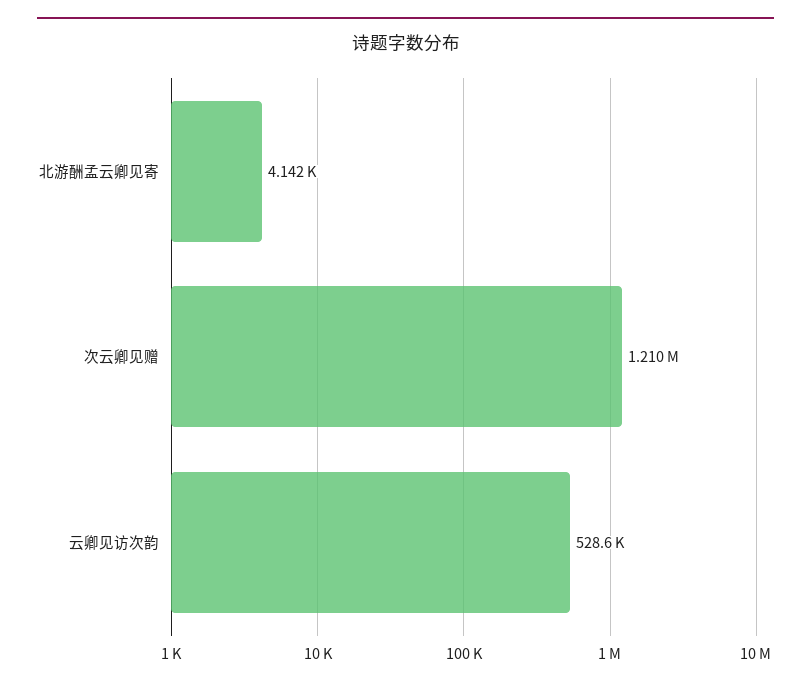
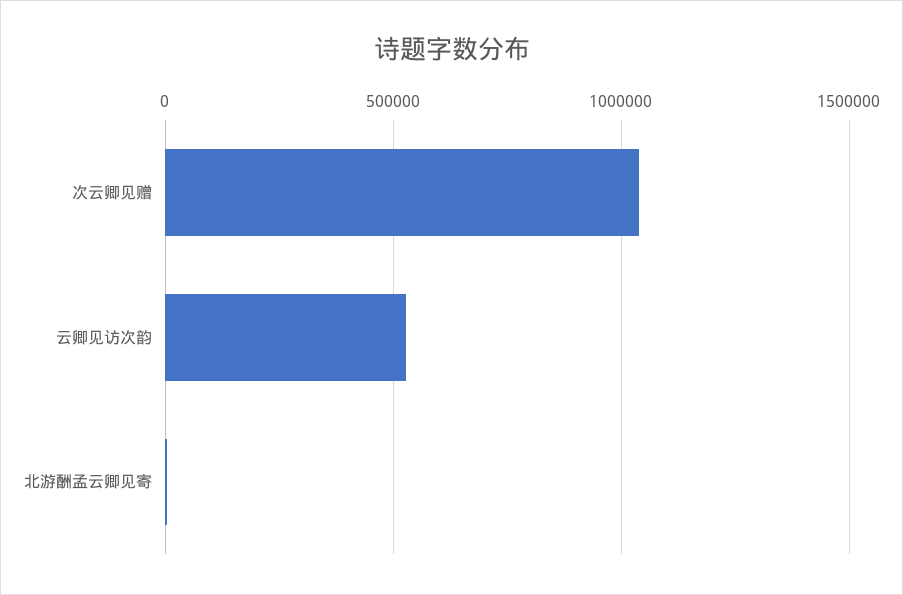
  {
    "北游酬孟云卿见寄": 4142,
-   "次云卿见赠": 1210000,
+   "次云卿见赠": 1050000,
    "云卿见访次韵": 528600
  }

